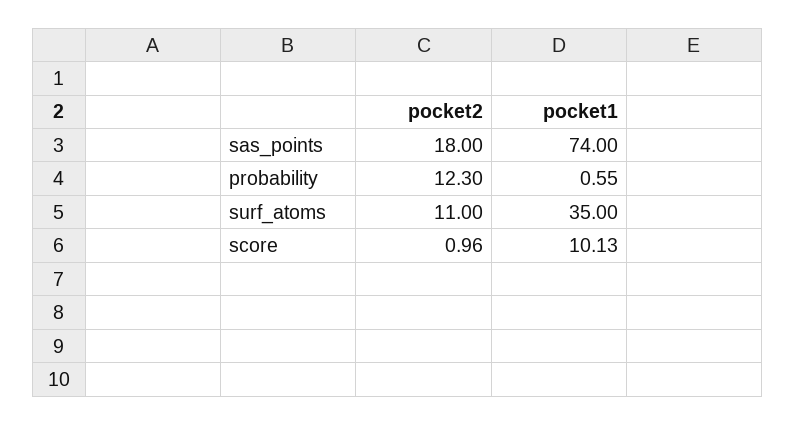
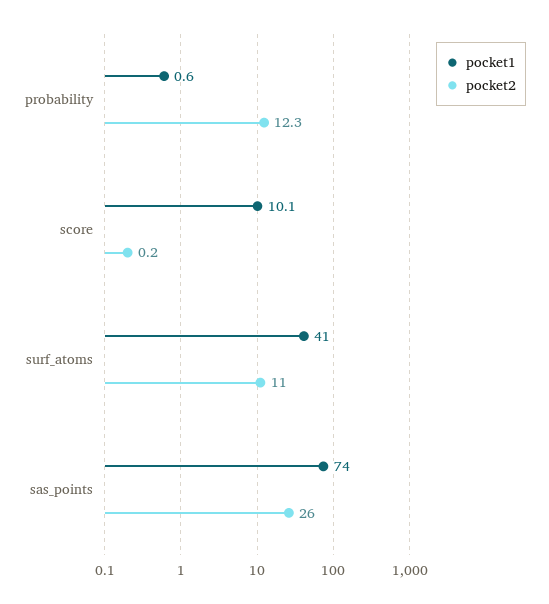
  {
    "pocket2": {
-     "sas_points": 18,
+     "sas_points": 26,
      "probability": 12.3,
      "surf_atoms": 11,
-     "score": 0.96
+     "score": 0.2
    },
    "pocket1": {
      "sas_points": 74,
      "probability": 0.55,
-     "surf_atoms": 35,
+     "surf_atoms": 41,
      "score": 10.13
    }
  }

